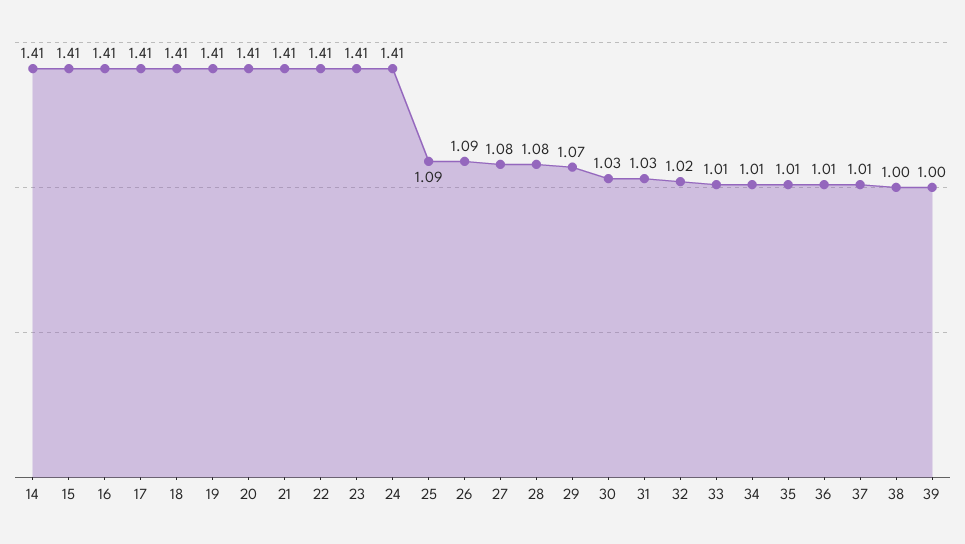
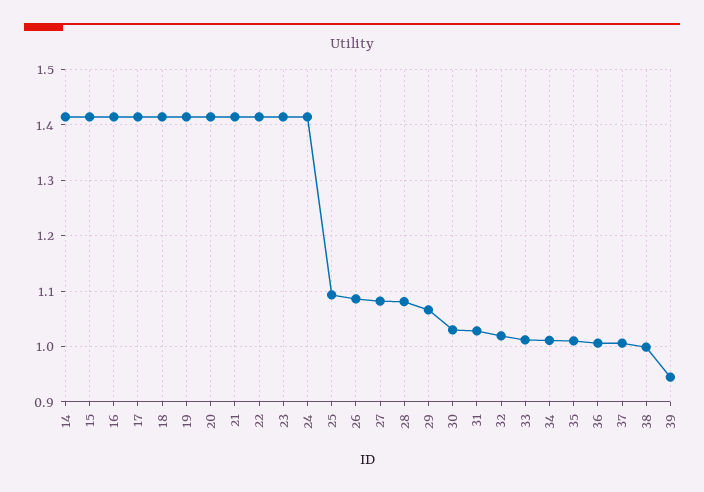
  {
    "14": 1.41,
    "15": 1.41,
    "16": 1.41,
    "17": 1.41,
    "18": 1.41,
    "19": 1.41,
    "20": 1.41,
    "21": 1.41,
    "22": 1.41,
    "23": 1.41,
    "24": 1.41,
    "25": 1.09,
    "26": 1.09,
    "27": 1.08,
    "28": 1.08,
    "29": 1.07,
    "30": 1.03,
    "31": 1.03,
    "32": 1.02,
    "33": 1.01,
    "34": 1.01,
    "35": 1.01,
    "36": 1.01,
    "37": 1.01,
    "38": 1,
-   "39": 1
+   "39": 0.94
  }

